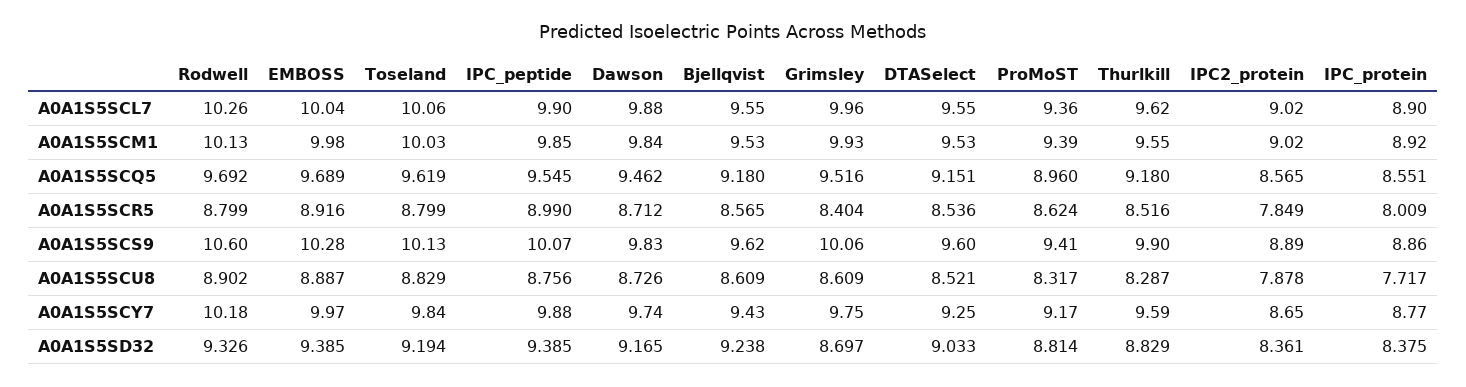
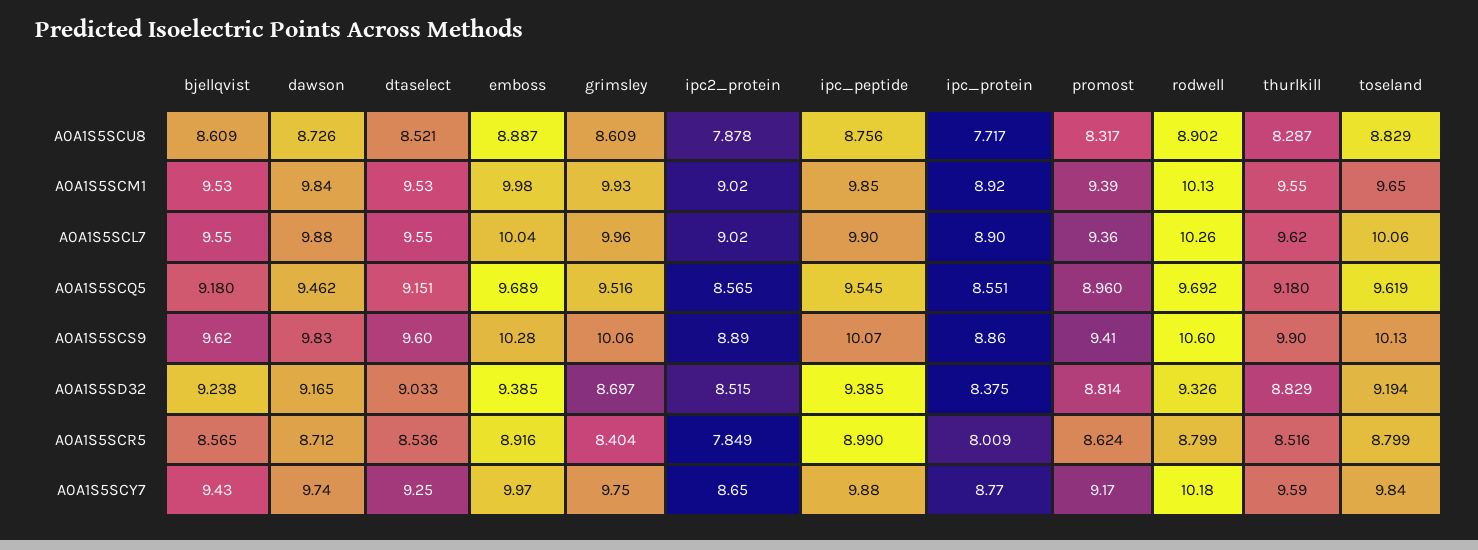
  {
    "Rodwell": {
      "A0A1S5SCL7": 10.26,
      "A0A1S5SCM1": 10.13,
      "A0A1S5SCQ5": 9.692,
      "A0A1S5SCR5": 8.799,
      "A0A1S5SCS9": 10.6,
      "A0A1S5SCU8": 8.902,
      "A0A1S5SCY7": 10.18,
      "A0A1S5SD32": 9.326
    },
    "EMBOSS": {
      "A0A1S5SCL7": 10.04,
      "A0A1S5SCM1": 9.98,
      "A0A1S5SCQ5": 9.689,
      "A0A1S5SCR5": 8.916,
      "A0A1S5SCS9": 10.28,
      "A0A1S5SCU8": 8.887,
      "A0A1S5SCY7": 9.97,
      "A0A1S5SD32": 9.385
    },
    "Toseland": {
      "A0A1S5SCL7": 10.06,
-     "A0A1S5SCM1": 10.03,
+     "A0A1S5SCM1": 9.65,
      "A0A1S5SCQ5": 9.619,
      "A0A1S5SCR5": 8.799,
      "A0A1S5SCS9": 10.13,
      "A0A1S5SCU8": 8.829,
      "A0A1S5SCY7": 9.84,
      "A0A1S5SD32": 9.194
    },
    "IPC_peptide": {
      "A0A1S5SCL7": 9.9,
      "A0A1S5SCM1": 9.85,
      "A0A1S5SCQ5": 9.545,
      "A0A1S5SCR5": 8.99,
      "A0A1S5SCS9": 10.07,
      "A0A1S5SCU8": 8.756,
      "A0A1S5SCY7": 9.88,
      "A0A1S5SD32": 9.385
    },
    "Dawson": {
      "A0A1S5SCL7": 9.88,
      "A0A1S5SCM1": 9.84,
      "A0A1S5SCQ5": 9.462,
      "A0A1S5SCR5": 8.712,
      "A0A1S5SCS9": 9.83,
      "A0A1S5SCU8": 8.726,
      "A0A1S5SCY7": 9.74,
      "A0A1S5SD32": 9.165
    },
    "Bjellqvist": {
      "A0A1S5SCL7": 9.55,
      "A0A1S5SCM1": 9.53,
      "A0A1S5SCQ5": 9.18,
      "A0A1S5SCR5": 8.565,
      "A0A1S5SCS9": 9.62,
      "A0A1S5SCU8": 8.609,
      "A0A1S5SCY7": 9.43,
      "A0A1S5SD32": 9.238
    },
    "Grimsley": {
      "A0A1S5SCL7": 9.96,
      "A0A1S5SCM1": 9.93,
      "A0A1S5SCQ5": 9.516,
      "A0A1S5SCR5": 8.404,
      "A0A1S5SCS9": 10.06,
      "A0A1S5SCU8": 8.609,
      "A0A1S5SCY7": 9.75,
      "A0A1S5SD32": 8.697
    },
    "DTASelect": {
      "A0A1S5SCL7": 9.55,
      "A0A1S5SCM1": 9.53,
      "A0A1S5SCQ5": 9.151,
      "A0A1S5SCR5": 8.536,
      "A0A1S5SCS9": 9.6,
      "A0A1S5SCU8": 8.521,
      "A0A1S5SCY7": 9.25,
      "A0A1S5SD32": 9.033
    },
    "ProMoST": {
      "A0A1S5SCL7": 9.36,
      "A0A1S5SCM1": 9.39,
      "A0A1S5SCQ5": 8.96,
      "A0A1S5SCR5": 8.624,
      "A0A1S5SCS9": 9.41,
      "A0A1S5SCU8": 8.317,
      "A0A1S5SCY7": 9.17,
      "A0A1S5SD32": 8.814
    },
    "Thurlkill": {
      "A0A1S5SCL7": 9.62,
      "A0A1S5SCM1": 9.55,
      "A0A1S5SCQ5": 9.18,
      "A0A1S5SCR5": 8.516,
      "A0A1S5SCS9": 9.9,
      "A0A1S5SCU8": 8.287,
      "A0A1S5SCY7": 9.59,
      "A0A1S5SD32": 8.829
    },
    "IPC2_protein": {
      "A0A1S5SCL7": 9.02,
      "A0A1S5SCM1": 9.02,
      "A0A1S5SCQ5": 8.565,
      "A0A1S5SCR5": 7.849,
      "A0A1S5SCS9": 8.89,
      "A0A1S5SCU8": 7.878,
      "A0A1S5SCY7": 8.65,
-     "A0A1S5SD32": 8.361
+     "A0A1S5SD32": 8.515
    },
    "IPC_protein": {
      "A0A1S5SCL7": 8.9,
      "A0A1S5SCM1": 8.92,
      "A0A1S5SCQ5": 8.551,
      "A0A1S5SCR5": 8.009,
      "A0A1S5SCS9": 8.86,
      "A0A1S5SCU8": 7.717,
      "A0A1S5SCY7": 8.77,
      "A0A1S5SD32": 8.375
    }
  }

